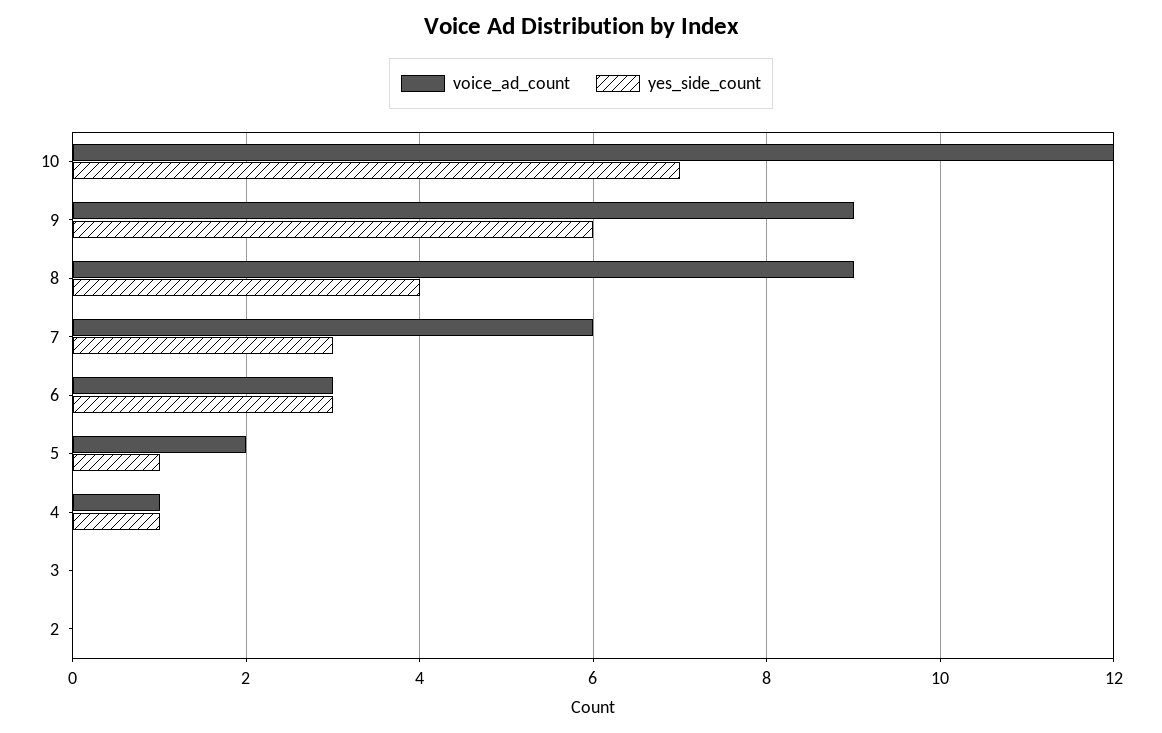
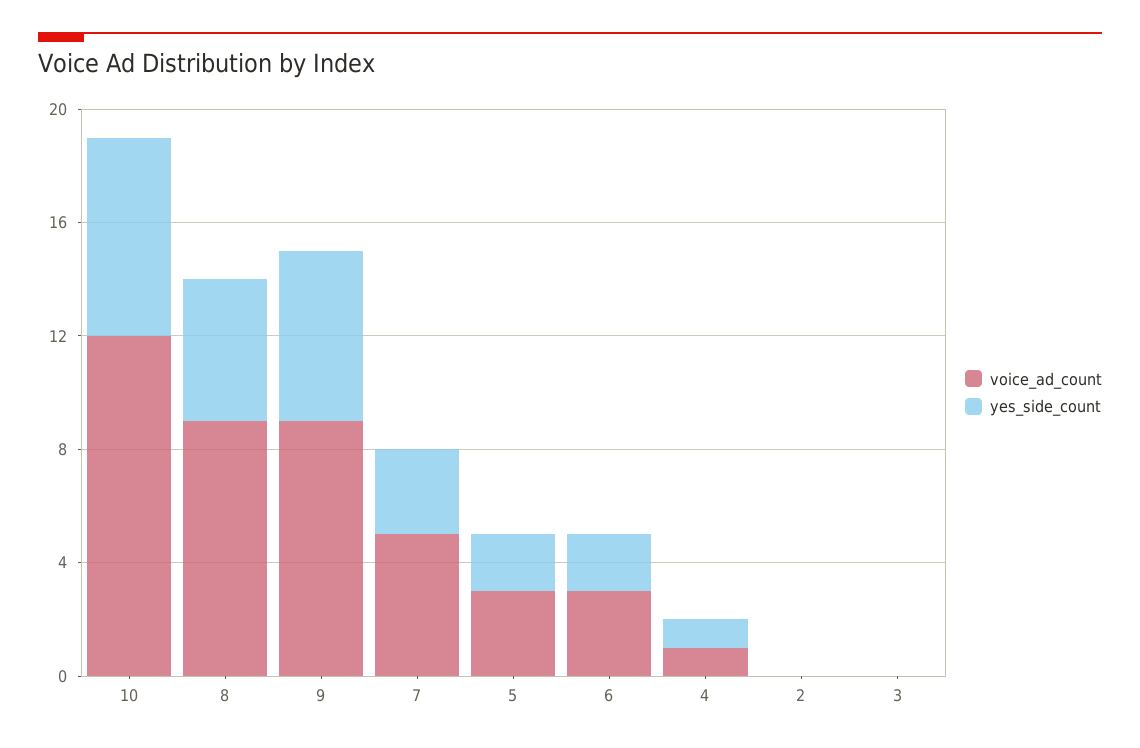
  {
    "voice_ad_count": {
      "10": 12,
      "9": 9,
      "8": 9,
-     "7": 6,
+     "7": 5,
      "6": 3,
-     "5": 2,
+     "5": 3,
      "4": 1,
      "3": 0,
      "2": 0
    },
    "yes_side_count": {
      "10": 7,
      "9": 6,
-     "8": 4,
+     "8": 5,
      "7": 3,
-     "6": 3,
+     "6": 2,
-     "5": 1,
+     "5": 2,
      "4": 1,
      "3": 0,
      "2": 0
    }
  }

